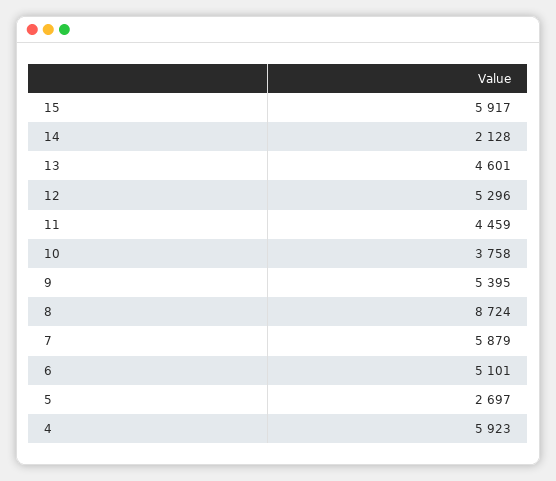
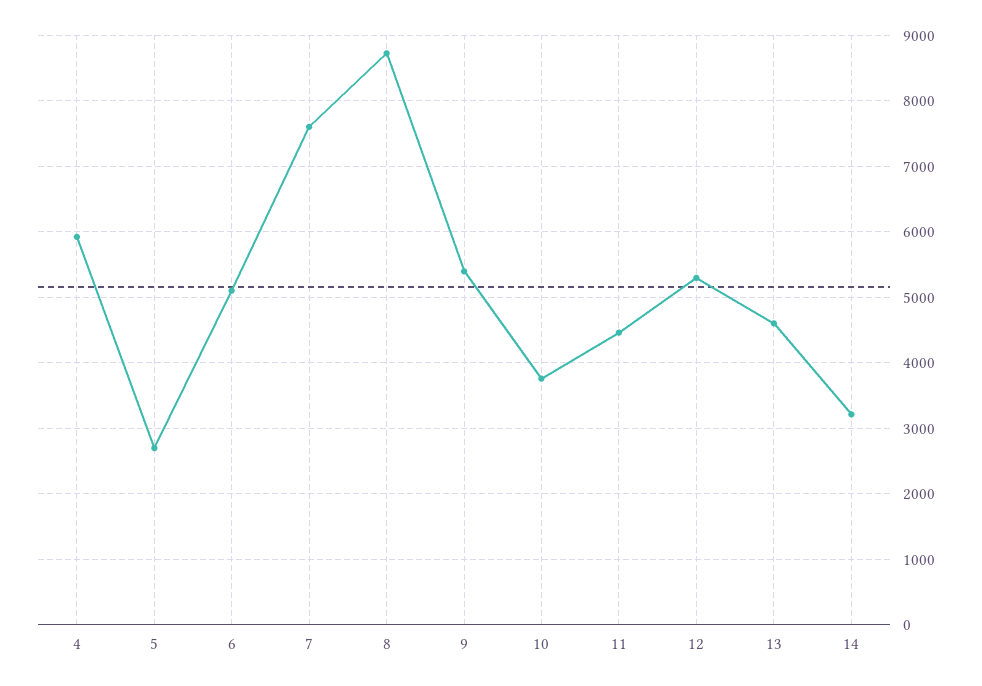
  {
-   "15": 5917,
-   "14": 2128,
+   "14": 3200,
    "13": 4601,
    "12": 5296,
    "11": 4459,
    "10": 3758,
    "9": 5395,
    "8": 8724,
-   "7": 5879,
+   "7": 7600,
    "6": 5101,
    "5": 2697,
    "4": 5923
  }

